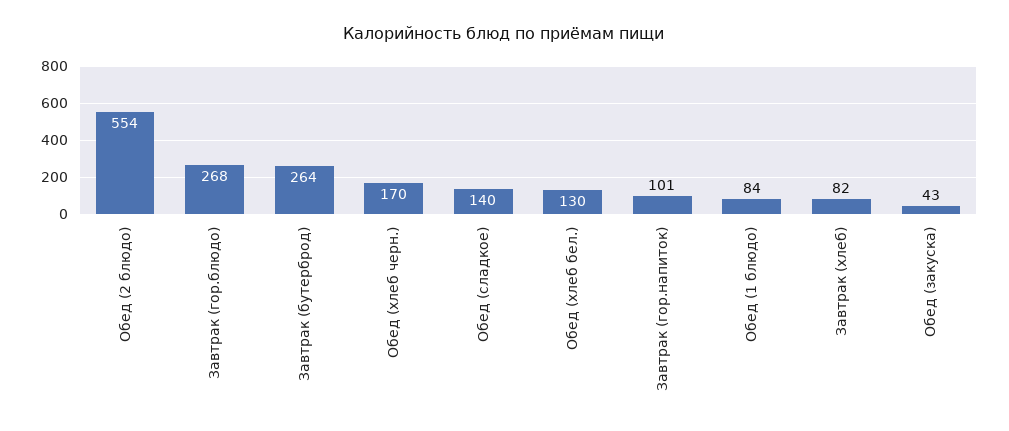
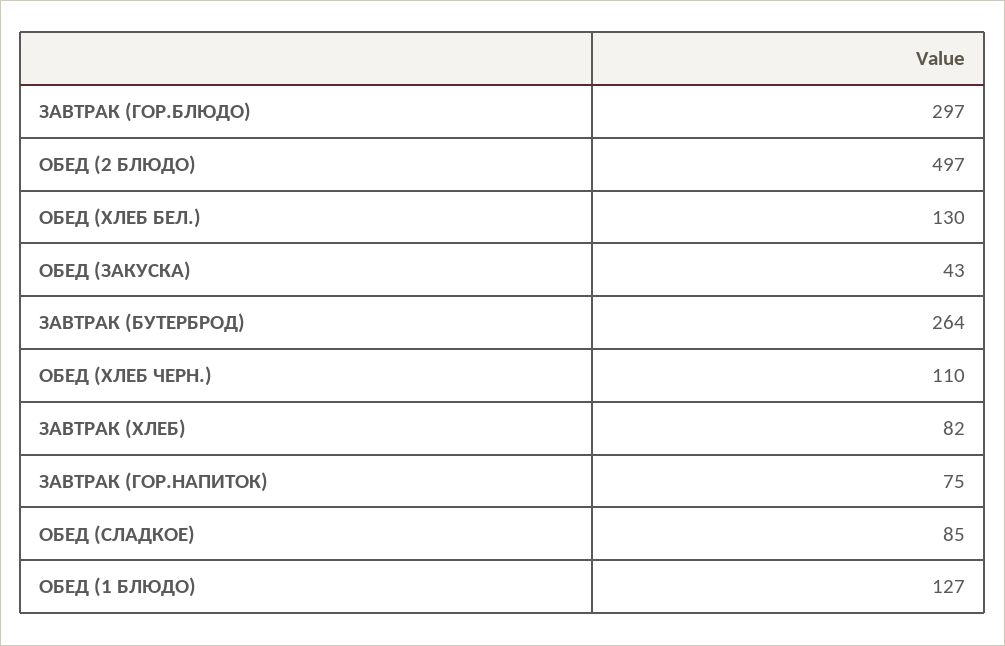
  {
-   "Обед (2 блюдо)": 554,
+   "Обед (2 блюдо)": 497,
-   "Завтрак (гор.блюдо)": 268,
+   "Завтрак (гор.блюдо)": 297,
    "Завтрак (бутерброд)": 264,
-   "Обед (хлеб черн.)": 170,
+   "Обед (хлеб черн.)": 110,
-   "Обед (сладкое)": 140,
+   "Обед (сладкое)": 85,
    "Обед (хлеб бел.)": 130,
-   "Завтрак (гор.напиток)": 101,
+   "Завтрак (гор.напиток)": 75,
-   "Обед (1 блюдо)": 84,
+   "Обед (1 блюдо)": 127,
    "Завтрак (хлеб)": 82,
    "Обед (закуска)": 43
  }

